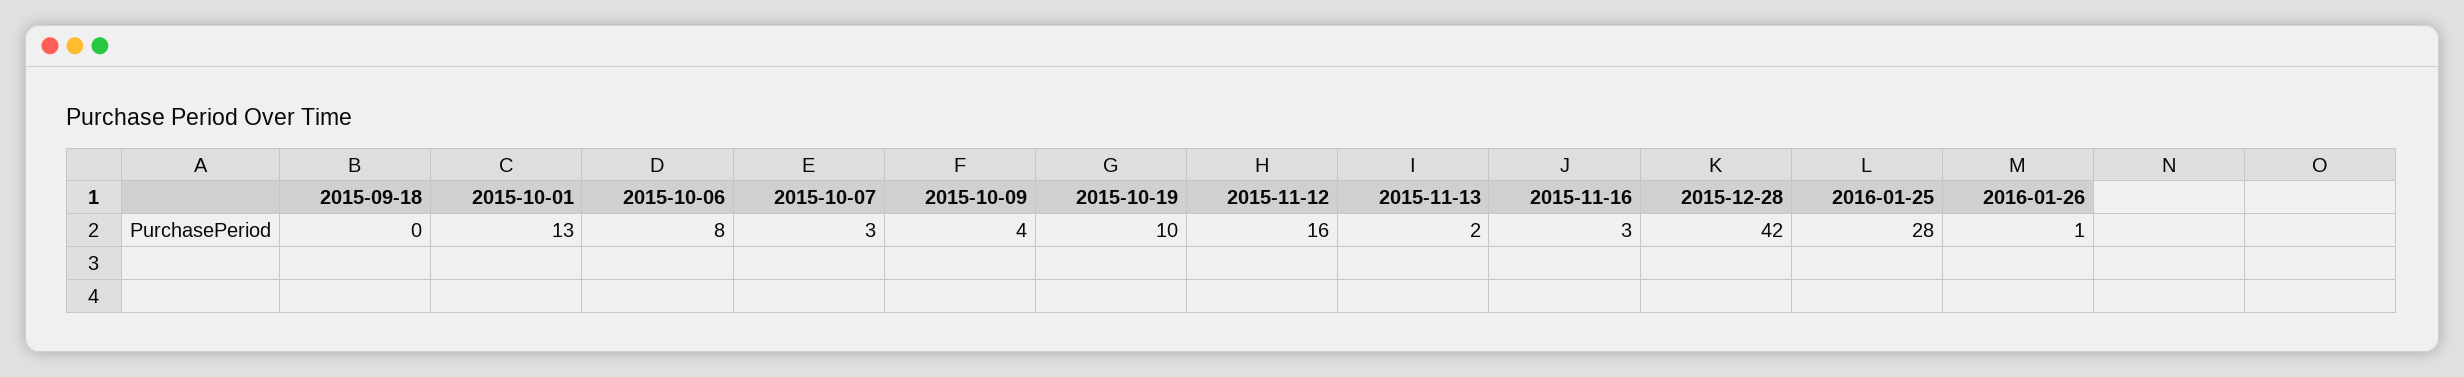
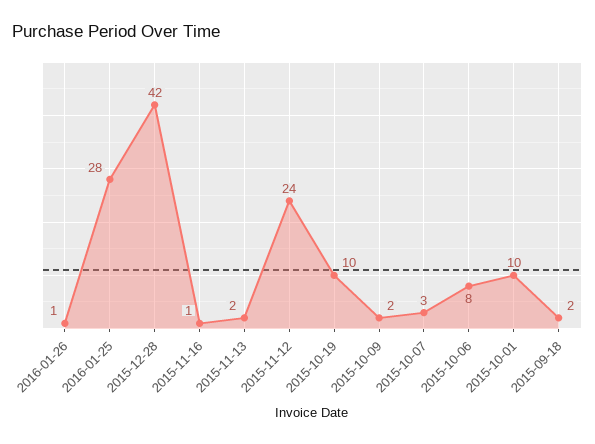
  {
-   "2015-09-18": 0,
+   "2015-09-18": 2,
-   "2015-10-01": 13,
+   "2015-10-01": 10,
    "2015-10-06": 8,
    "2015-10-07": 3,
-   "2015-10-09": 4,
+   "2015-10-09": 2,
    "2015-10-19": 10,
-   "2015-11-12": 16,
+   "2015-11-12": 24,
    "2015-11-13": 2,
-   "2015-11-16": 3,
+   "2015-11-16": 1,
    "2015-12-28": 42,
    "2016-01-25": 28,
    "2016-01-26": 1
  }

